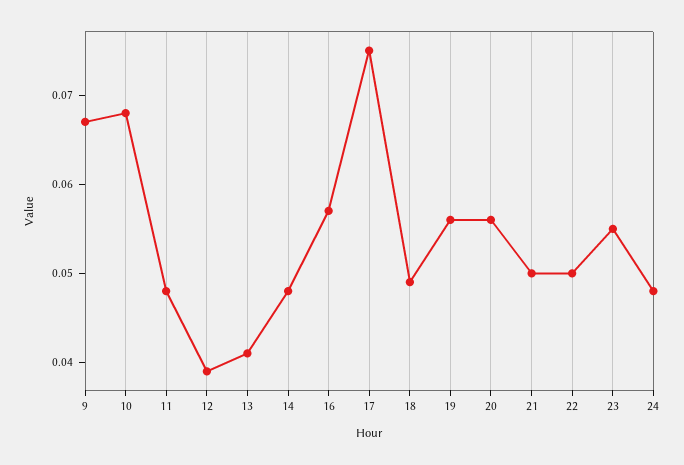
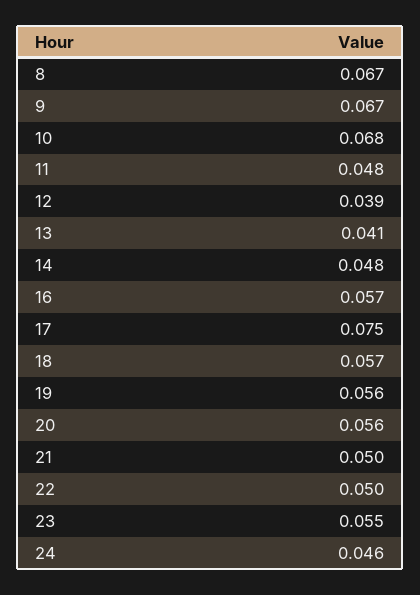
  {
    "9": 0.067,
    "10": 0.068,
    "11": 0.048,
    "12": 0.039,
    "13": 0.041,
    "14": 0.048,
    "16": 0.057,
    "17": 0.075,
-   "18": 0.049,
+   "18": 0.057,
    "19": 0.056,
    "20": 0.056,
    "21": 0.05,
    "22": 0.05,
    "23": 0.055,
-   "24": 0.048
+   "24": 0.046,
+   "8": 0.067
  }

